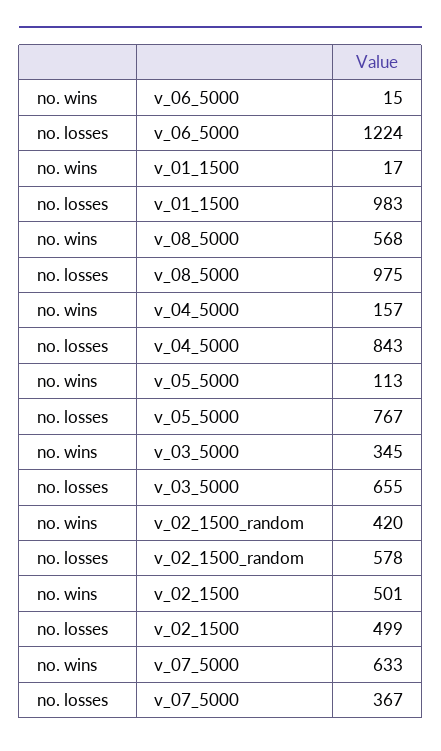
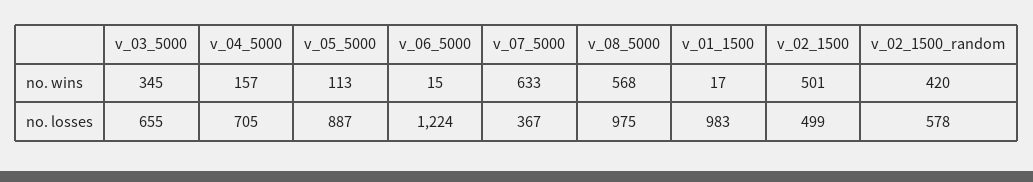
  {
    "no. wins": {
      "v_06_5000": 15,
      "v_01_1500": 17,
      "v_08_5000": 568,
      "v_04_5000": 157,
      "v_05_5000": 113,
      "v_03_5000": 345,
      "v_02_1500_random": 420,
      "v_02_1500": 501,
      "v_07_5000": 633
    },
    "no. losses": {
      "v_06_5000": 1224,
      "v_01_1500": 983,
      "v_08_5000": 975,
-     "v_04_5000": 843,
+     "v_04_5000": 705,
-     "v_05_5000": 767,
+     "v_05_5000": 887,
      "v_03_5000": 655,
      "v_02_1500_random": 578,
      "v_02_1500": 499,
      "v_07_5000": 367
    }
  }

